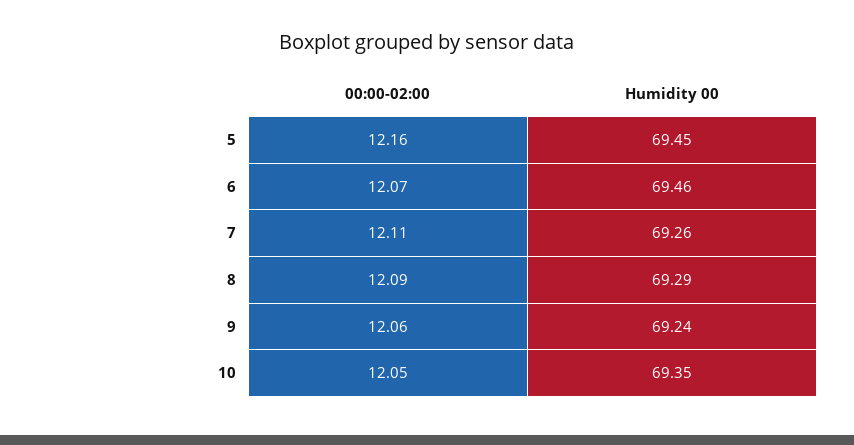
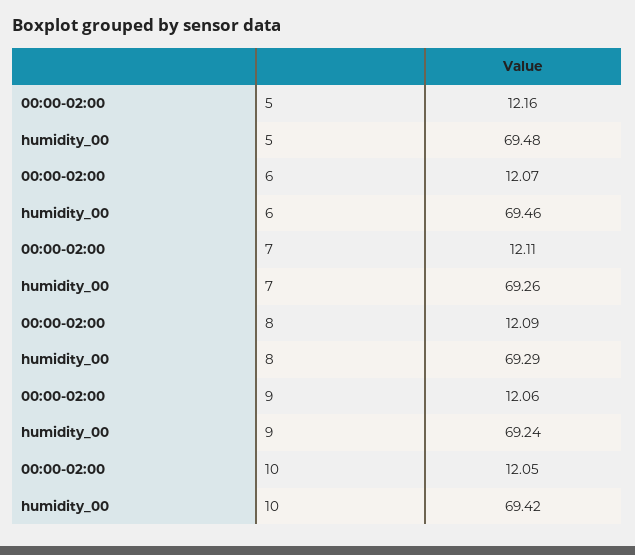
  {
    "00:00-02:00": {
      "5": 12.16,
      "6": 12.07,
      "7": 12.11,
      "8": 12.09,
      "9": 12.06,
      "10": 12.05
    },
    "Humidity 00": {
-     "5": 69.45,
+     "5": 69.48,
      "6": 69.46,
      "7": 69.26,
      "8": 69.29,
      "9": 69.24,
-     "10": 69.35
+     "10": 69.42
    }
  }

